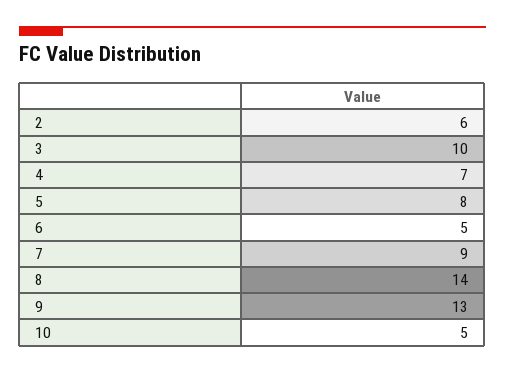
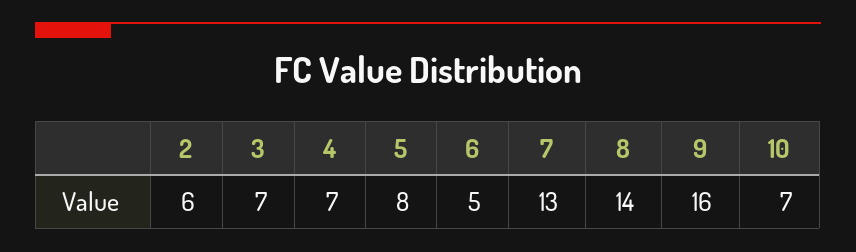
  {
    "2": 6,
-   "3": 10,
+   "3": 7,
    "4": 7,
    "5": 8,
    "6": 5,
-   "7": 9,
+   "7": 13,
    "8": 14,
-   "9": 13,
+   "9": 16,
-   "10": 5
+   "10": 7
  }

